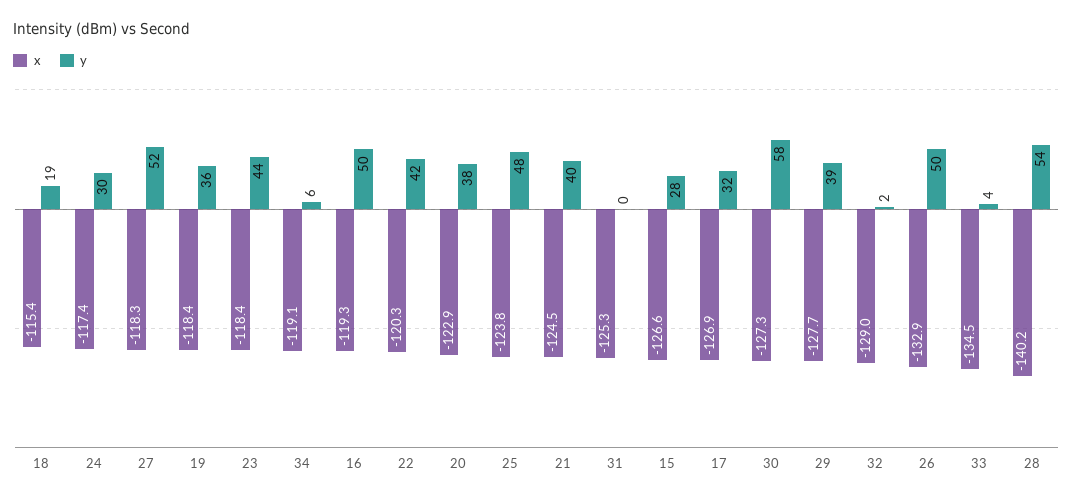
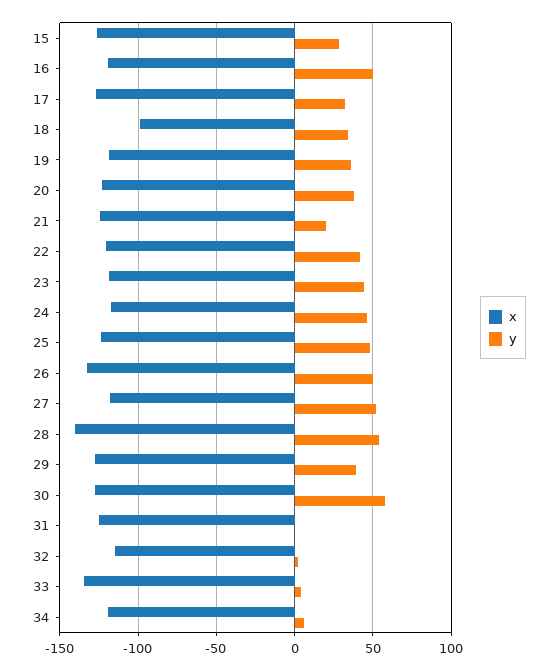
  {
    "x": {
-     "18": -115.4,
+     "18": -100,
      "24": -117.4,
      "27": -118.3,
      "19": -118.4,
      "23": -118.4,
      "34": -119.1,
      "16": -119.3,
      "22": -120.3,
      "20": -122.9,
      "25": -123.8,
      "21": -124.5,
      "31": -125.3,
      "15": -126.6,
      "17": -126.9,
      "30": -127.3,
      "29": -127.7,
-     "32": -129,
+     "32": -115,
      "26": -132.9,
      "33": -134.5,
      "28": -140.2
    },
    "y": {
-     "18": 19,
+     "18": 35,
-     "24": 30,
+     "24": 45,
      "27": 52,
      "19": 36,
      "23": 44,
      "34": 6,
      "16": 50,
      "22": 42,
      "20": 38,
      "25": 48,
-     "21": 40,
+     "21": 20,
      "31": 0,
      "15": 28,
      "17": 32,
      "30": 58,
      "29": 39,
      "32": 2,
      "26": 50,
      "33": 4,
      "28": 54
    }
  }

